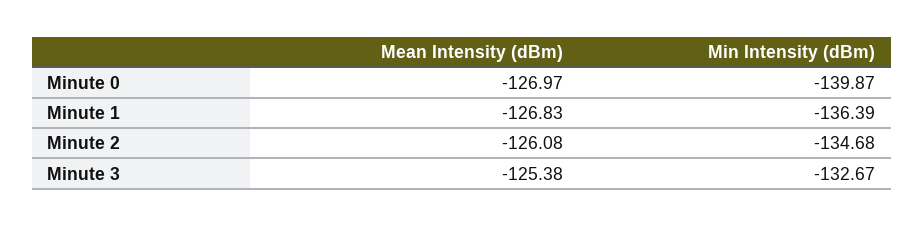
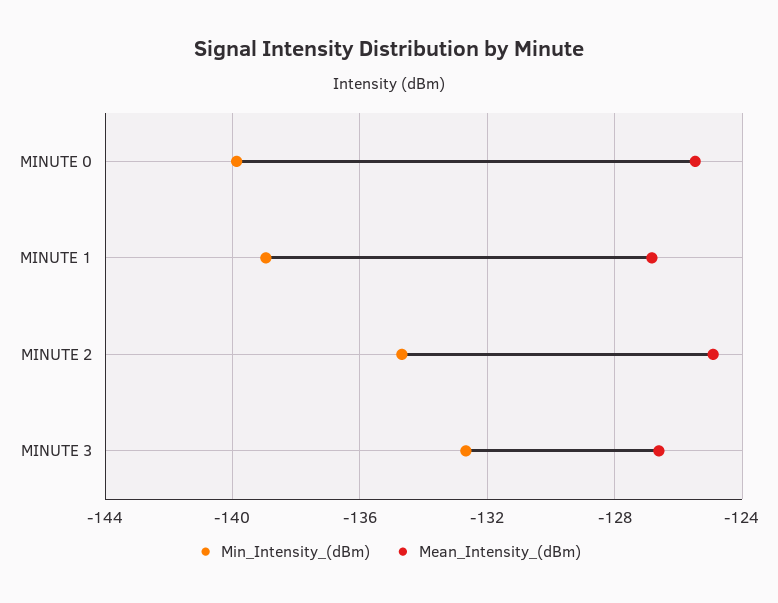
  {
    "Mean Intensity (dBm)": {
-     "Minute 0": -126.97,
+     "Minute 0": -125.5,
      "Minute 1": -126.83,
-     "Minute 2": -126.08,
+     "Minute 2": -125,
-     "Minute 3": -125.38
+     "Minute 3": -126.5
    },
    "Min Intensity (dBm)": {
      "Minute 0": -139.87,
-     "Minute 1": -136.39,
+     "Minute 1": -139,
      "Minute 2": -134.68,
      "Minute 3": -132.67
    }
  }

